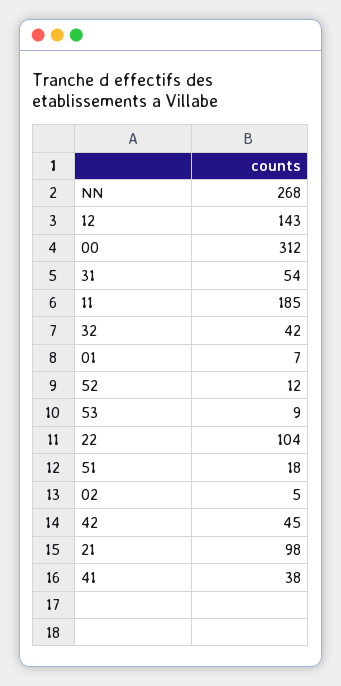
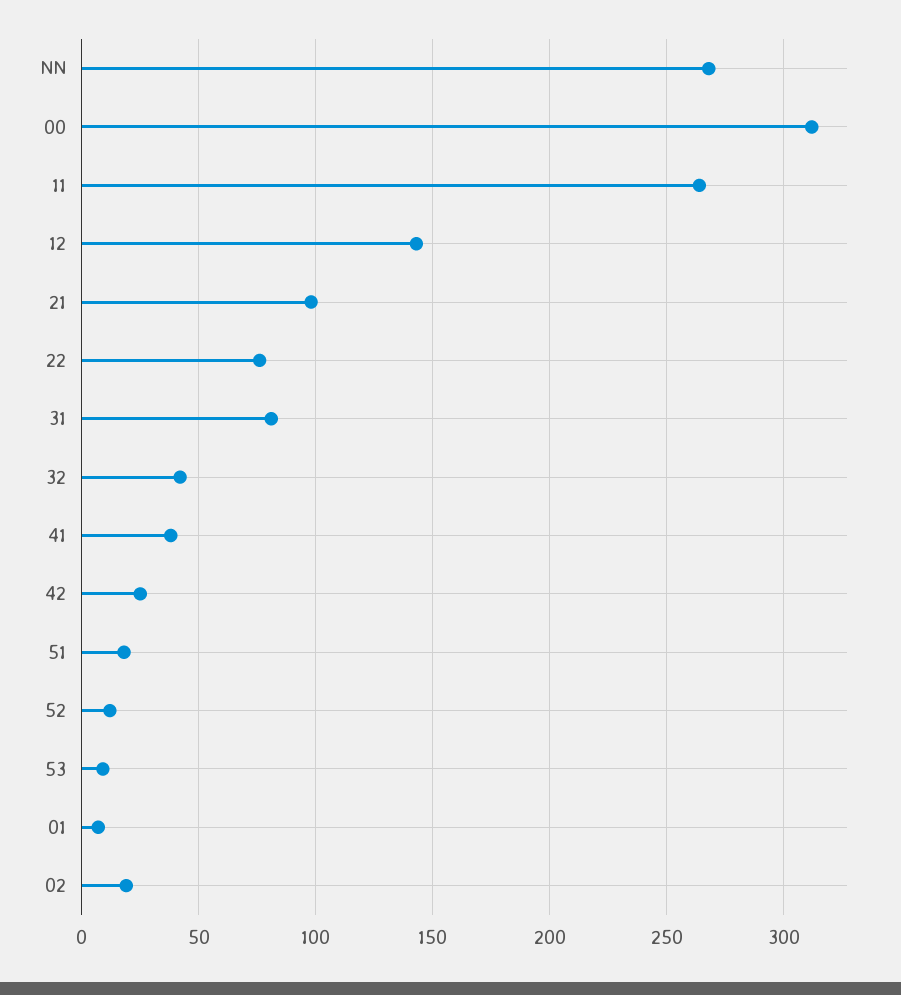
  {
    "NN": 268,
    "12": 143,
    "00": 312,
-   "31": 54,
+   "31": 80,
-   "11": 185,
+   "11": 265,
    "32": 42,
    "01": 7,
    "52": 12,
    "53": 9,
-   "22": 104,
+   "22": 75,
    "51": 18,
-   "02": 5,
+   "02": 20,
-   "42": 45,
+   "42": 25,
    "21": 98,
    "41": 38
  }

